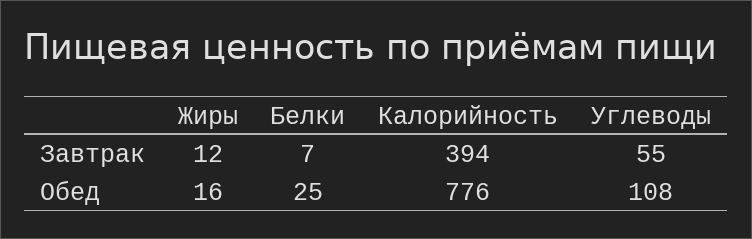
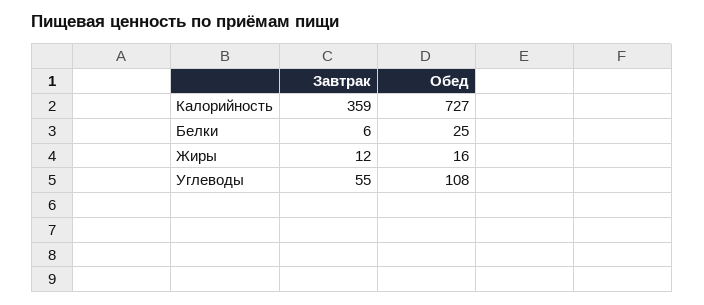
  {
    "Жиры": {
      "Завтрак": 12,
      "Обед": 16
    },
    "Белки": {
-     "Завтрак": 7,
+     "Завтрак": 6,
      "Обед": 25
    },
    "Калорийность": {
-     "Завтрак": 394,
+     "Завтрак": 359,
-     "Обед": 776
+     "Обед": 727
    },
    "Углеводы": {
      "Завтрак": 55,
      "Обед": 108
    }
  }

